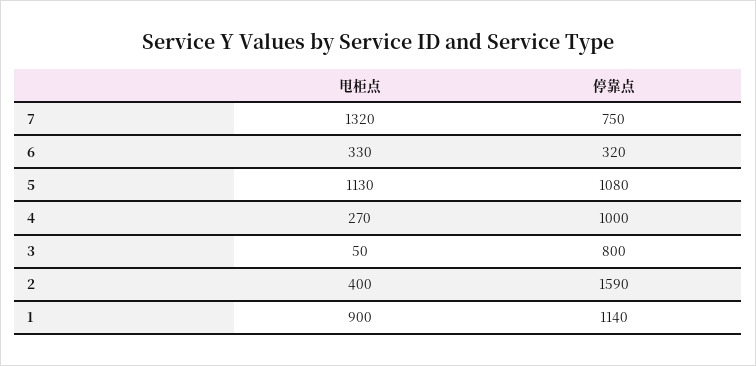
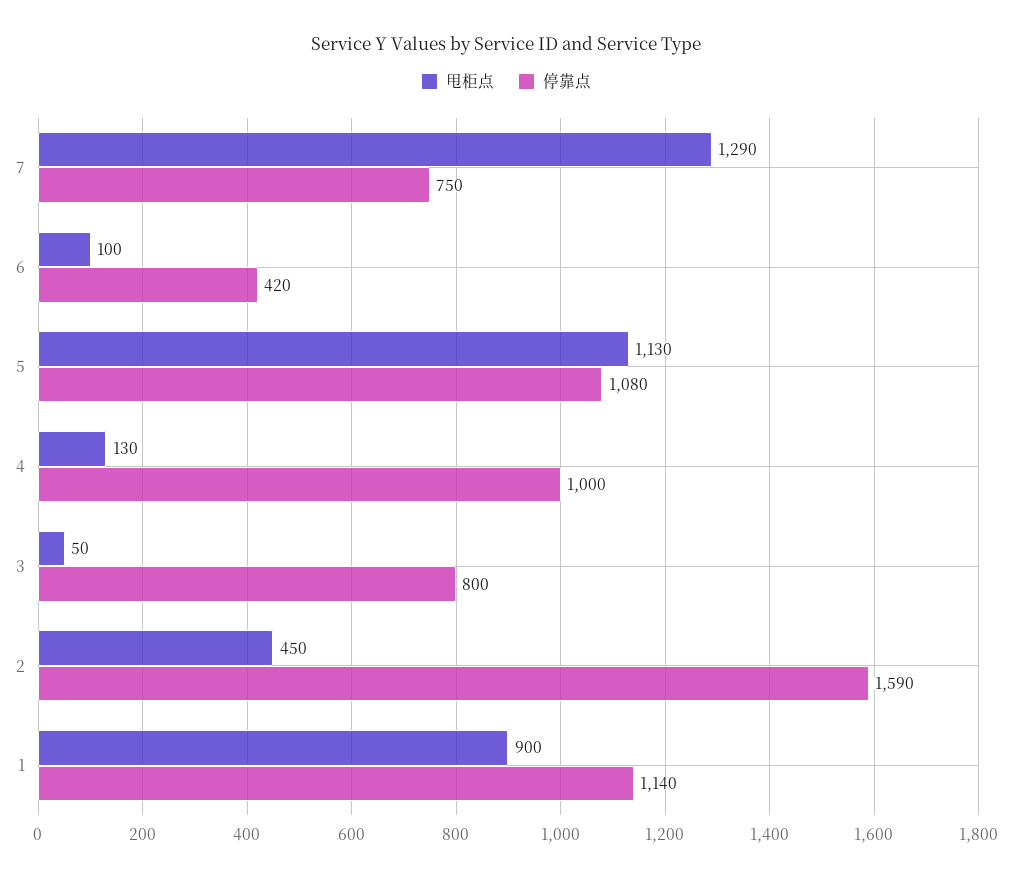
  {
    "甩柜点": {
-     "7": 1320,
+     "7": 1290,
-     "6": 330,
+     "6": 100,
      "5": 1130,
-     "4": 270,
+     "4": 130,
      "3": 50,
-     "2": 400,
+     "2": 450,
      "1": 900
    },
    "停靠点": {
      "7": 750,
-     "6": 320,
+     "6": 420,
      "5": 1080,
      "4": 1000,
      "3": 800,
      "2": 1590,
      "1": 1140
    }
  }

